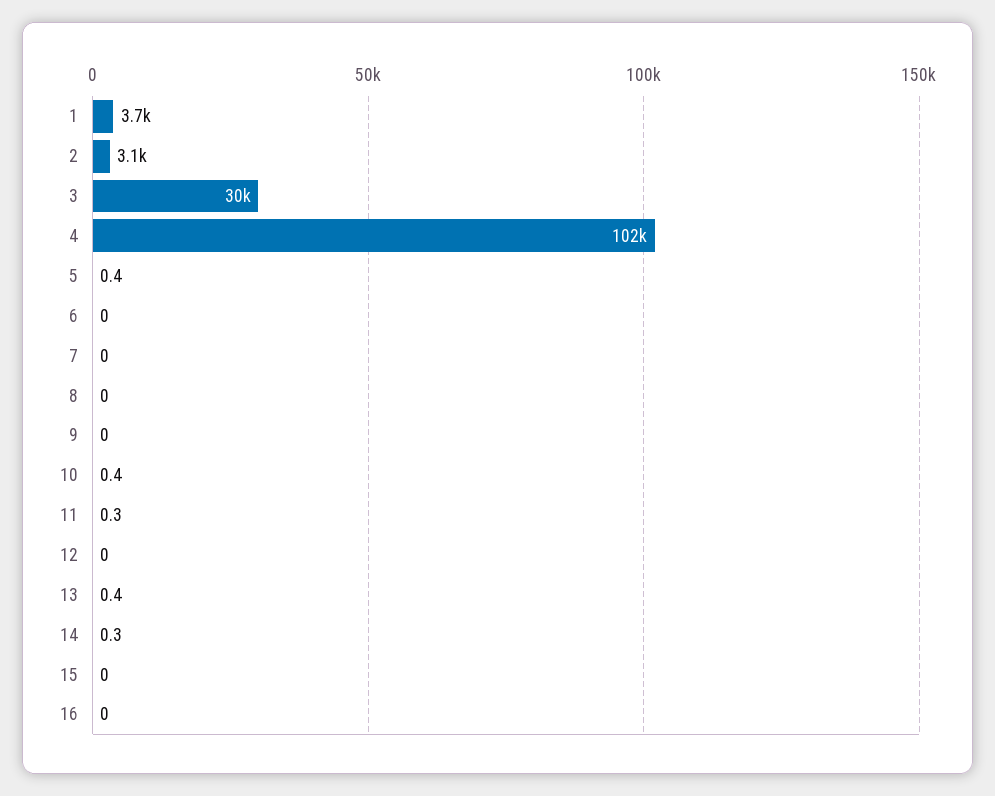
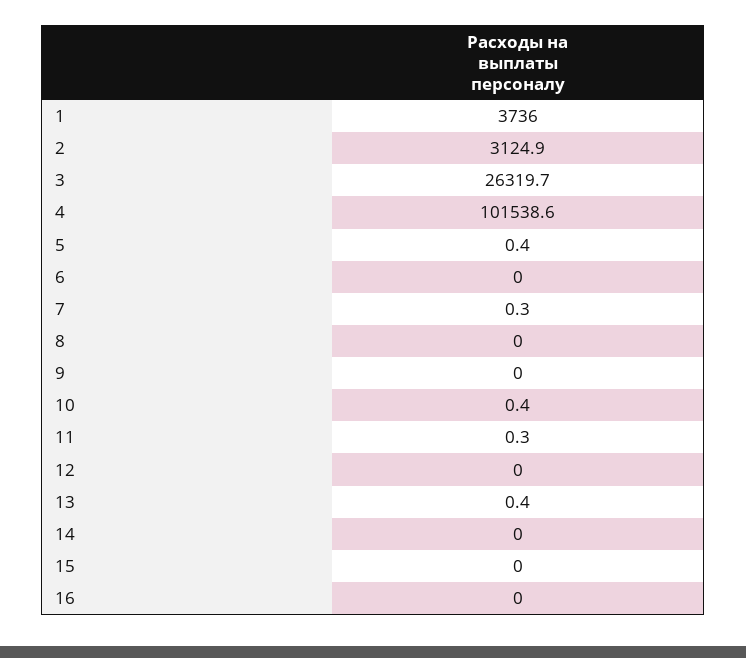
  {
    "1": 3736,
    "2": 3124.9,
-   "3": 30000,
+   "3": 26319.7,
    "4": 101538.6,
    "5": 0.4,
    "6": 0,
-   "7": 0,
+   "7": 0.3,
    "8": 0,
    "9": 0,
    "10": 0.4,
    "11": 0.3,
    "12": 0,
    "13": 0.4,
-   "14": 0.3,
+   "14": 0,
    "15": 0,
    "16": 0
  }

